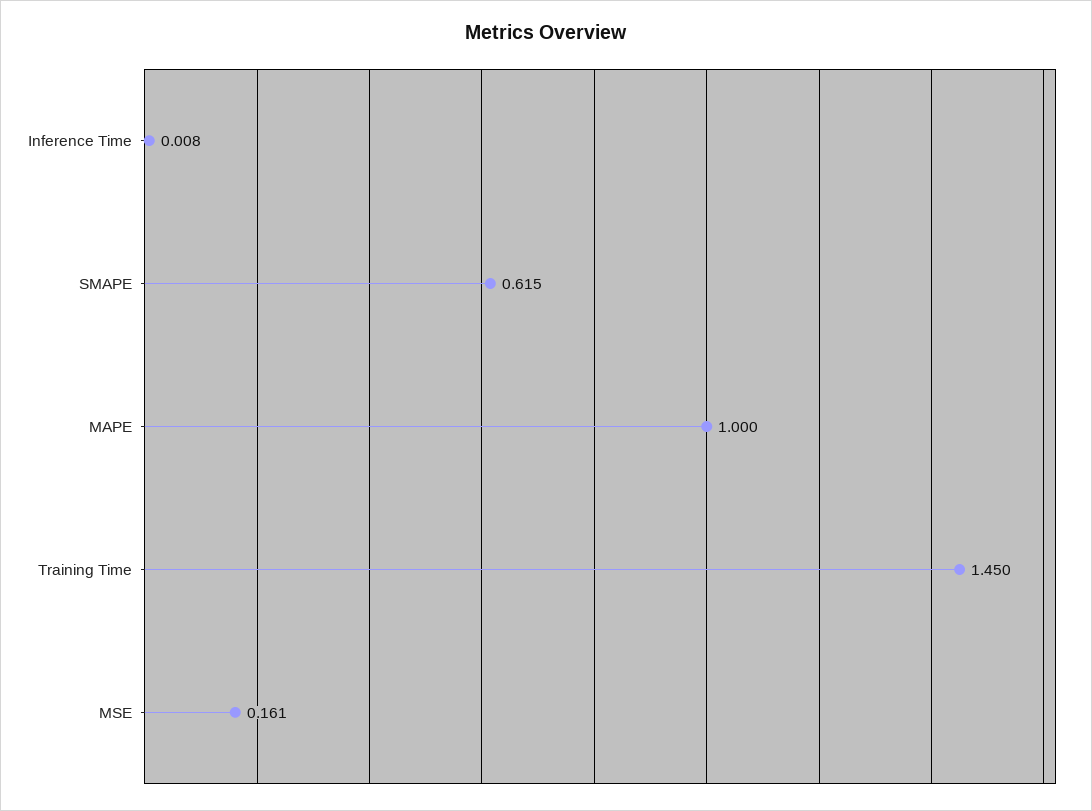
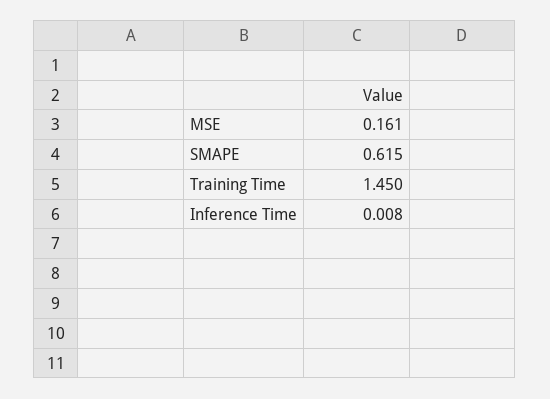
  {
    "Inference Time": 0.008,
    "SMAPE": 0.615,
-   "MAPE": 1,
    "Training Time": 1.45,
    "MSE": 0.161
  }

